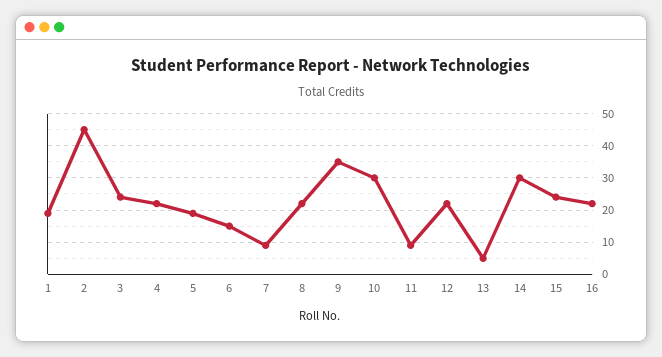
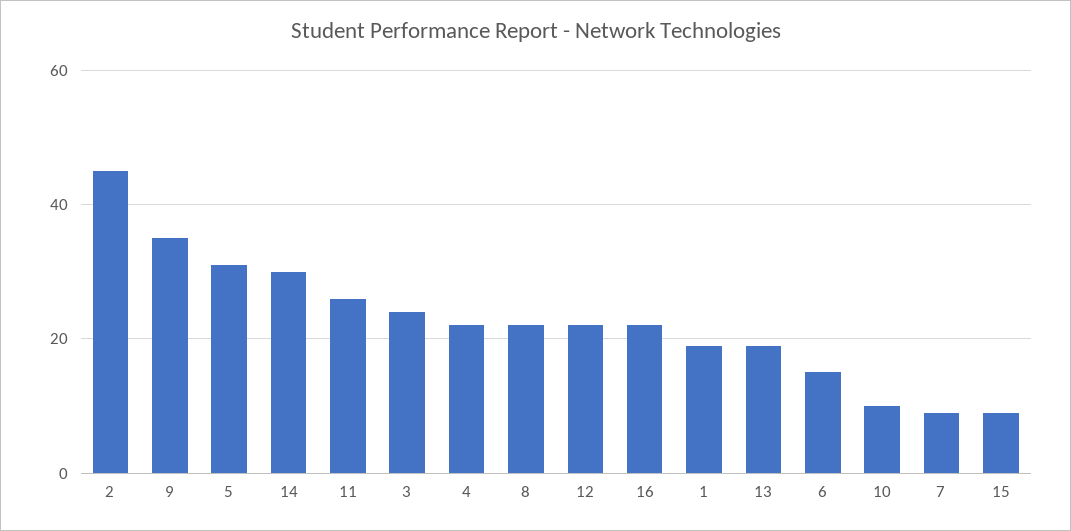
  {
    "1": 20,
    "2": 45,
    "3": 25,
    "4": 20,
-   "5": 20,
+   "5": 30,
    "6": 15,
    "7": 10,
    "8": 20,
    "9": 35,
-   "10": 30,
+   "10": 10,
-   "11": 10,
+   "11": 25,
    "12": 20,
-   "13": 5,
+   "13": 20,
    "14": 30,
-   "15": 25,
+   "15": 10,
    "16": 20
  }

